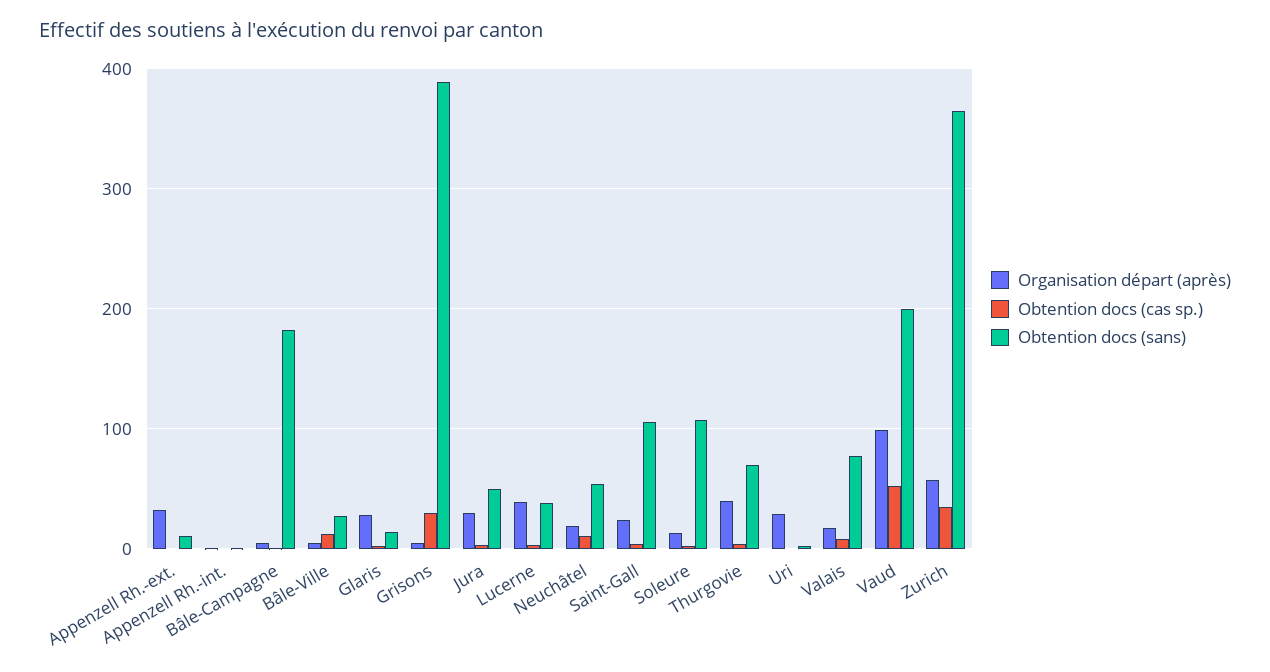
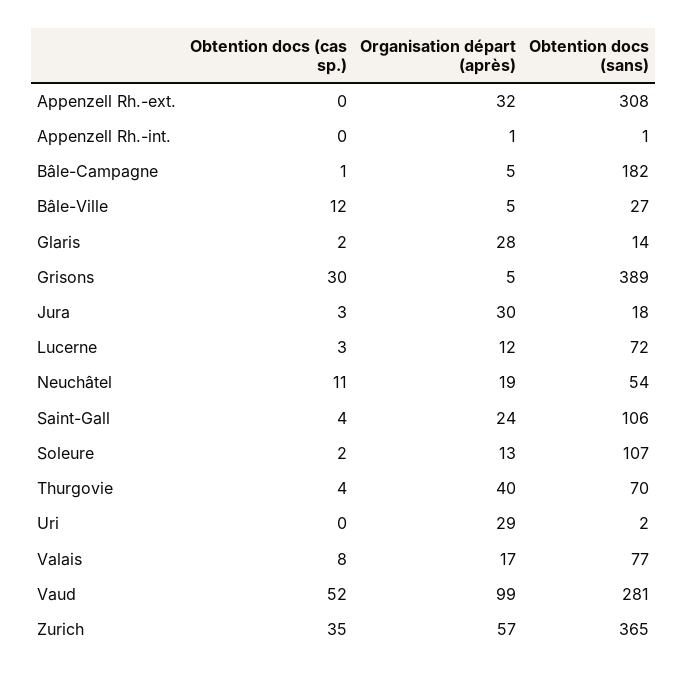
  {
    "Organisation départ (après)": {
      "Appenzell Rh.-ext.": 32,
      "Appenzell Rh.-int.": 1,
      "Bâle-Campagne": 5,
      "Bâle-Ville": 5,
      "Glaris": 28,
      "Grisons": 5,
      "Jura": 30,
-     "Lucerne": 40,
+     "Lucerne": 12,
      "Neuchâtel": 19,
      "Saint-Gall": 24,
      "Soleure": 13,
      "Thurgovie": 40,
      "Uri": 29,
      "Valais": 17,
      "Vaud": 99,
      "Zurich": 57
    },
    "Obtention docs (cas sp.)": {
      "Appenzell Rh.-ext.": 0,
      "Appenzell Rh.-int.": 0,
      "Bâle-Campagne": 1,
      "Bâle-Ville": 12,
      "Glaris": 2,
      "Grisons": 30,
      "Jura": 3,
      "Lucerne": 3,
      "Neuchâtel": 11,
      "Saint-Gall": 4,
      "Soleure": 2,
      "Thurgovie": 4,
      "Uri": 0,
      "Valais": 8,
      "Vaud": 52,
      "Zurich": 35
    },
    "Obtention docs (sans)": {
-     "Appenzell Rh.-ext.": 10,
+     "Appenzell Rh.-ext.": 308,
      "Appenzell Rh.-int.": 1,
      "Bâle-Campagne": 182,
      "Bâle-Ville": 27,
      "Glaris": 14,
      "Grisons": 389,
-     "Jura": 50,
+     "Jura": 18,
-     "Lucerne": 40,
+     "Lucerne": 72,
      "Neuchâtel": 54,
      "Saint-Gall": 106,
      "Soleure": 107,
      "Thurgovie": 70,
      "Uri": 2,
      "Valais": 77,
-     "Vaud": 200,
+     "Vaud": 281,
      "Zurich": 365
    }
  }

